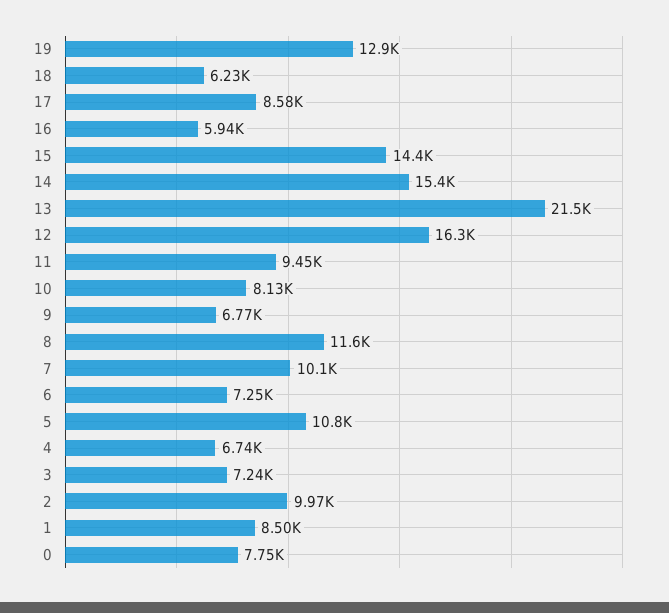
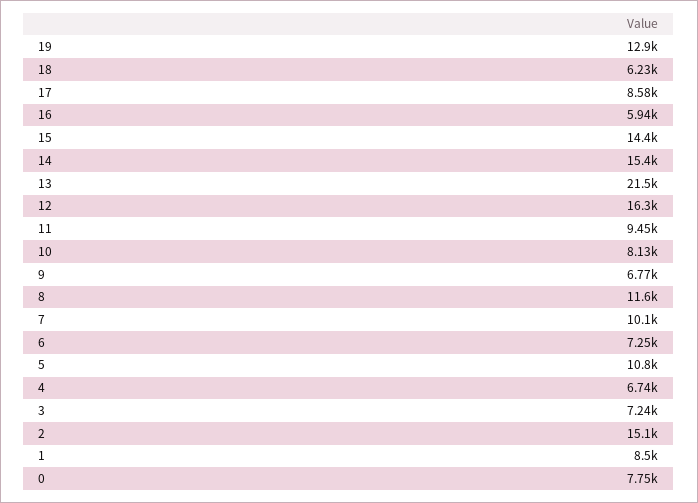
  {
    "19": 12900,
    "18": 6230,
    "17": 8580,
    "16": 5940,
    "15": 14400,
    "14": 15400,
    "13": 21500,
    "12": 16300,
    "11": 9450,
    "10": 8130,
    "9": 6770,
    "8": 11600,
    "7": 10100,
    "6": 7250,
    "5": 10800,
    "4": 6740,
    "3": 7240,
-   "2": 9970,
+   "2": 15100,
    "1": 8500,
    "0": 7750
  }

